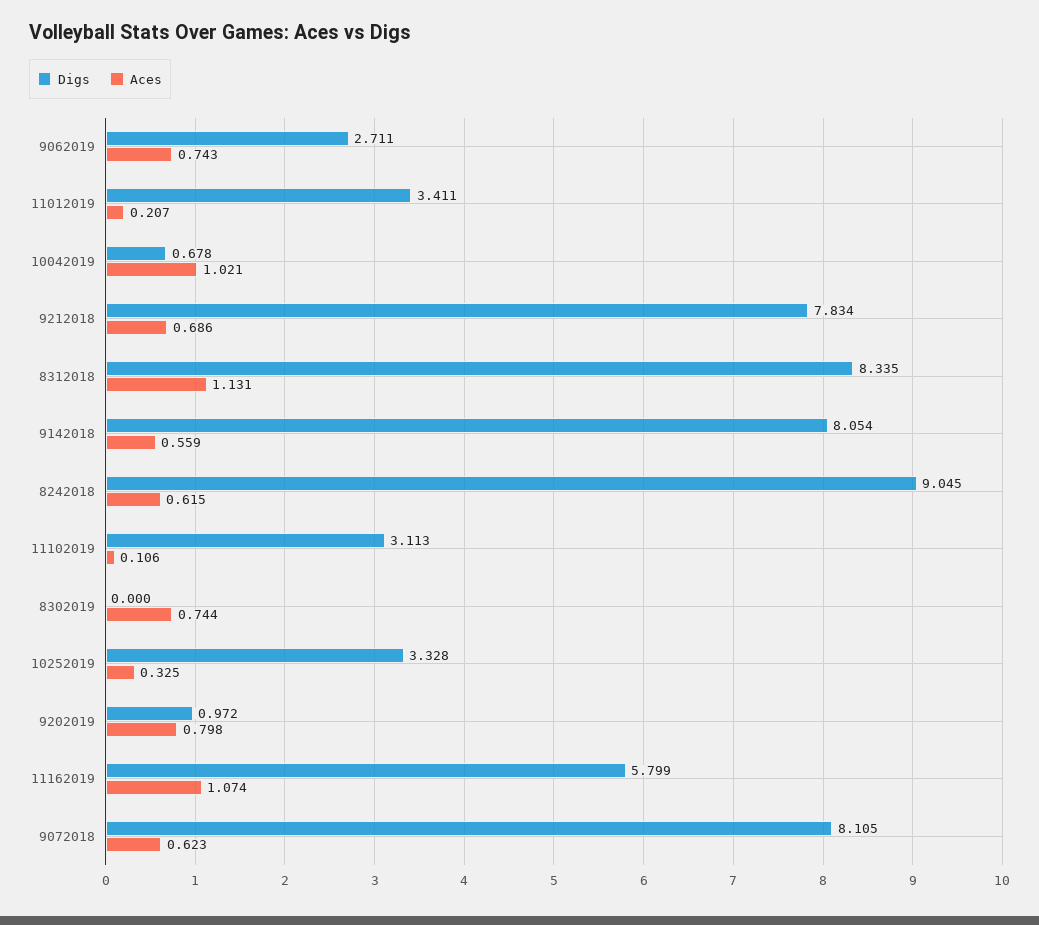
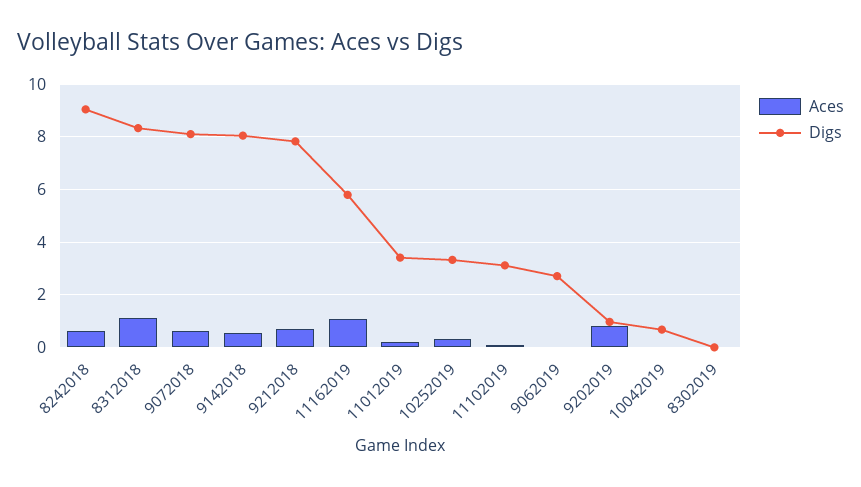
  {
    "Digs": {
      "9062019": 2.711,
      "11012019": 3.411,
      "10042019": 0.678,
      "9212018": 7.834,
      "8312018": 8.335,
      "9142018": 8.054,
      "8242018": 9.045,
      "11102019": 3.113,
      "8302019": 0,
      "10252019": 3.328,
      "9202019": 0.972,
      "11162019": 5.799,
      "9072018": 8.105
    },
    "Aces": {
-     "9062019": 0.743,
+     "9062019": 0,
      "11012019": 0.207,
-     "10042019": 1.021,
+     "10042019": 0,
      "9212018": 0.686,
      "8312018": 1.131,
      "9142018": 0.559,
      "8242018": 0.615,
      "11102019": 0.106,
-     "8302019": 0.744,
+     "8302019": 0,
      "10252019": 0.325,
      "9202019": 0.798,
      "11162019": 1.074,
      "9072018": 0.623
    }
  }

